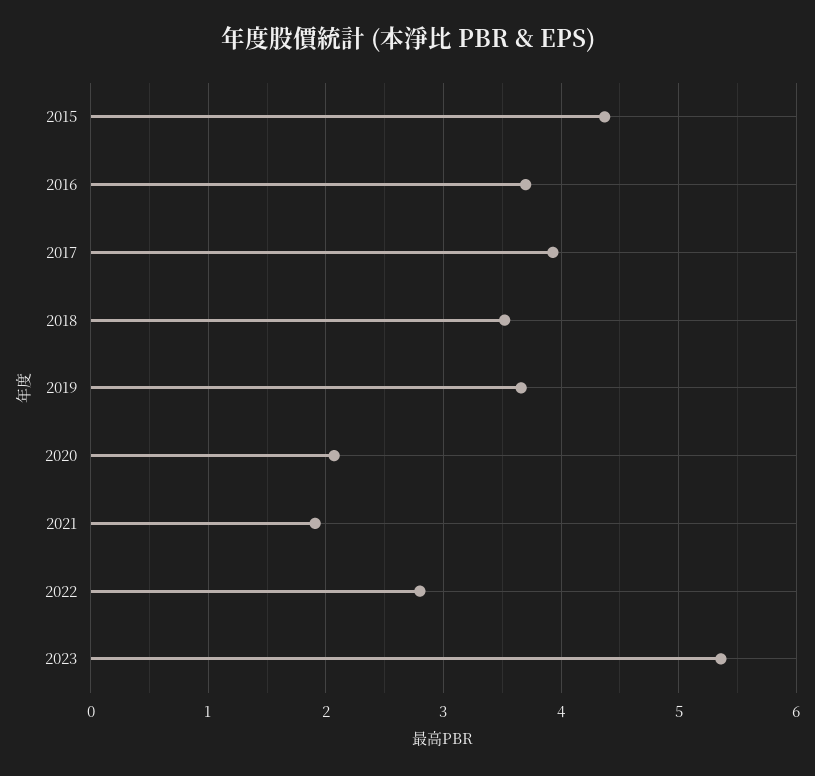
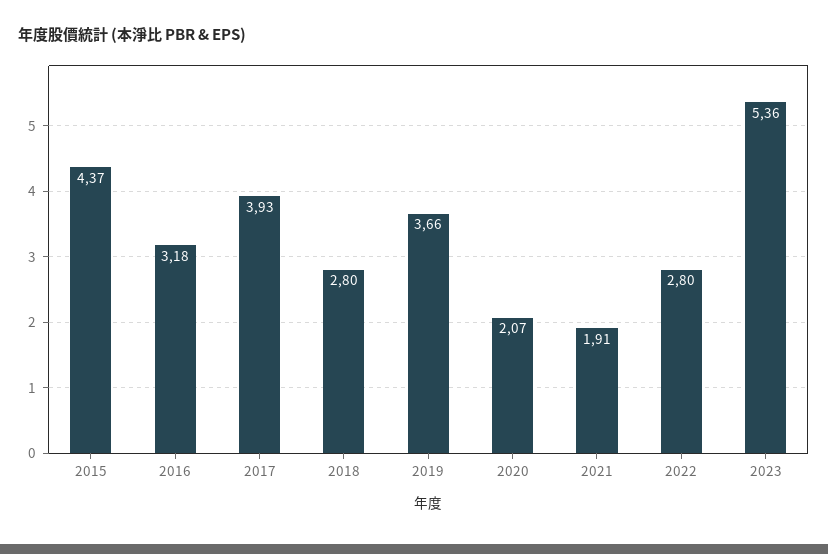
  {
    "2015": 4.37,
-   "2016": 3.7,
+   "2016": 3.18,
    "2017": 3.93,
-   "2018": 3.5,
+   "2018": 2.8,
    "2019": 3.66,
    "2020": 2.07,
    "2021": 1.91,
    "2022": 2.8,
    "2023": 5.36
  }

